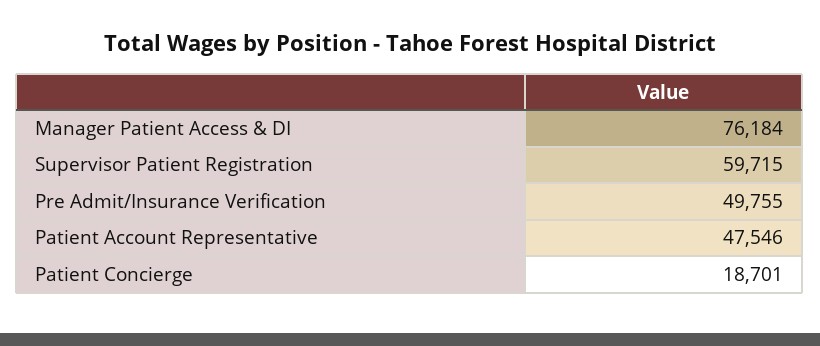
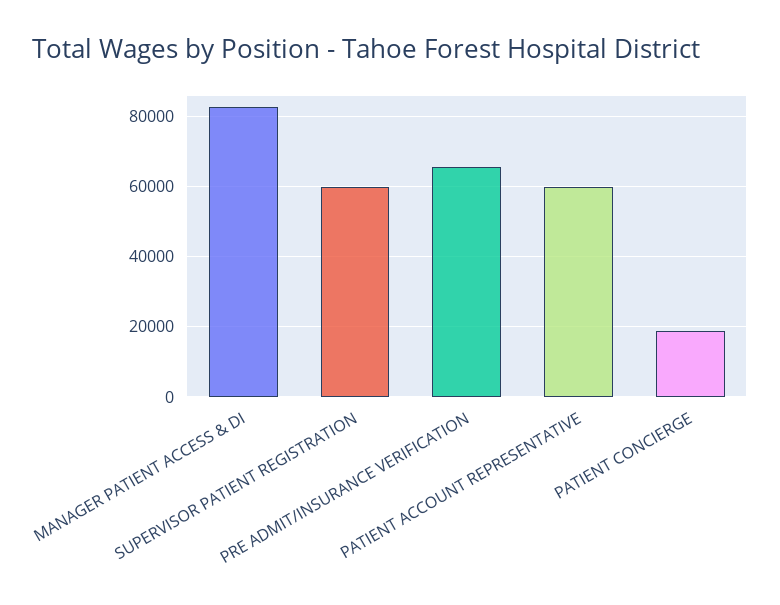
  {
-   "Manager Patient Access & DI": 76184,
+   "Manager Patient Access & DI": 82000,
    "Supervisor Patient Registration": 59715,
-   "Pre Admit/Insurance Verification": 49755,
+   "Pre Admit/Insurance Verification": 66000,
-   "Patient Account Representative": 47546,
+   "Patient Account Representative": 60000,
    "Patient Concierge": 18701
  }

